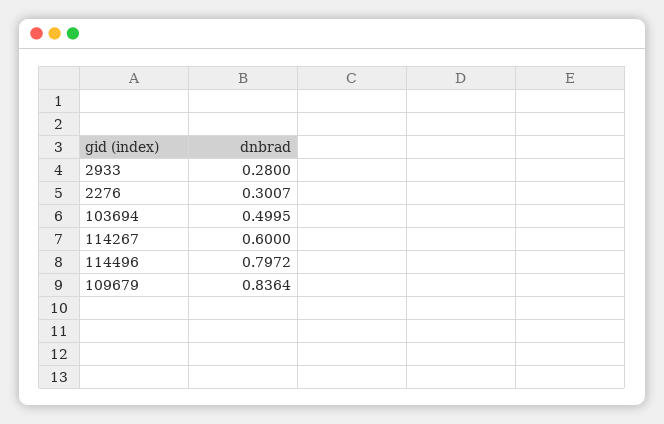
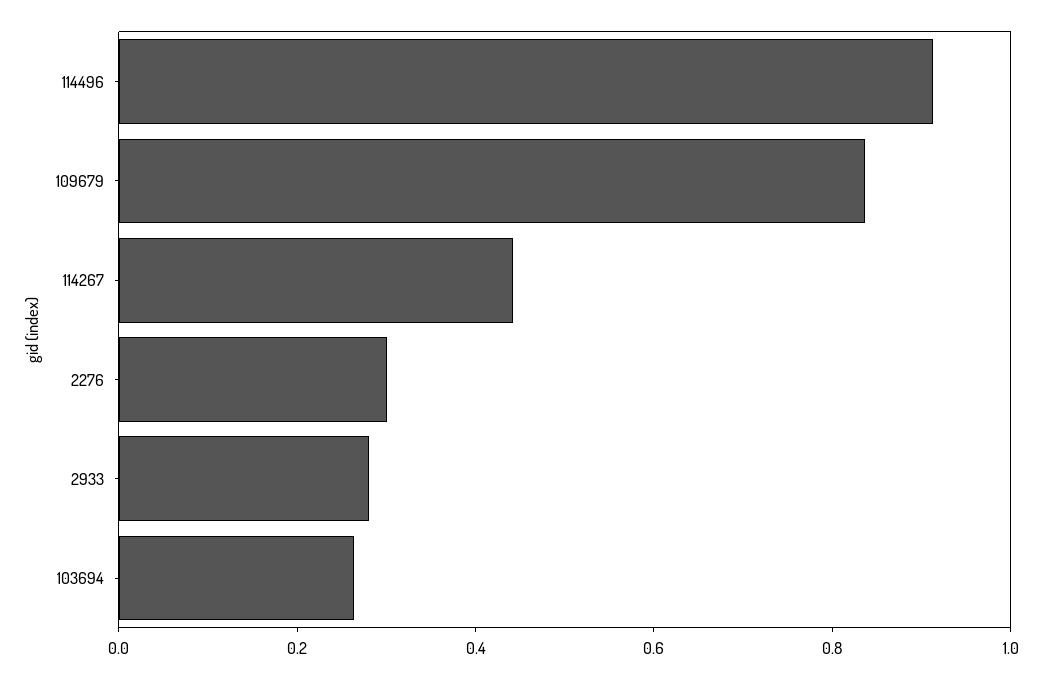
  {
    "2933": 0.28,
    "2276": 0.3007,
-   "103694": 0.4995,
+   "103694": 0.25,
-   "114267": 0.6,
+   "114267": 0.45,
-   "114496": 0.7972,
+   "114496": 0.9,
    "109679": 0.8364
  }

